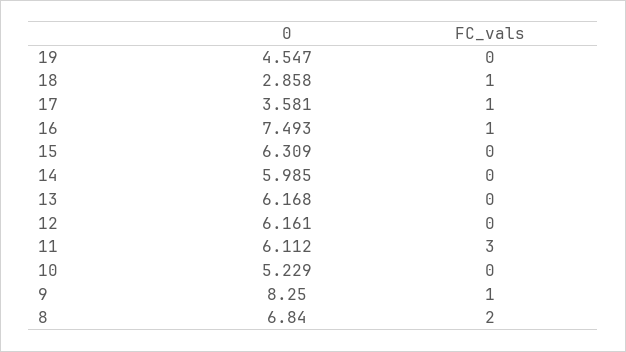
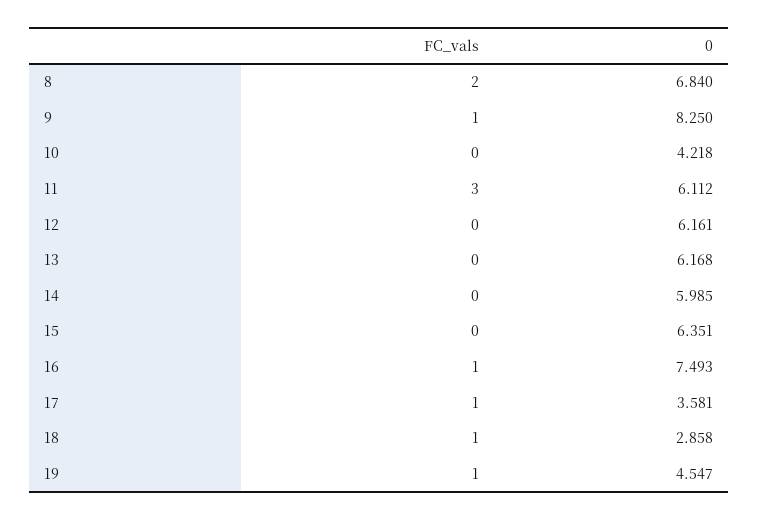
  {
    "0": {
      "19": 4.547,
      "18": 2.858,
      "17": 3.581,
      "16": 7.493,
-     "15": 6.309,
+     "15": 6.351,
      "14": 5.985,
      "13": 6.168,
      "12": 6.161,
      "11": 6.112,
-     "10": 5.229,
+     "10": 4.218,
      "9": 8.25,
      "8": 6.84
    },
    "FC_vals": {
-     "19": 0,
+     "19": 1,
      "18": 1,
      "17": 1,
      "16": 1,
      "15": 0,
      "14": 0,
      "13": 0,
      "12": 0,
      "11": 3,
      "10": 0,
      "9": 1,
      "8": 2
    }
  }

